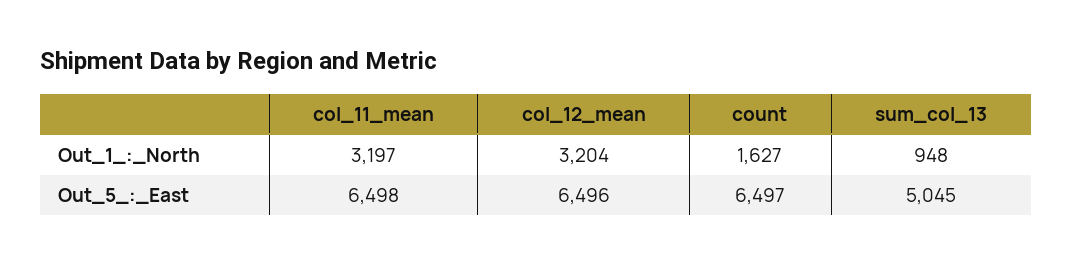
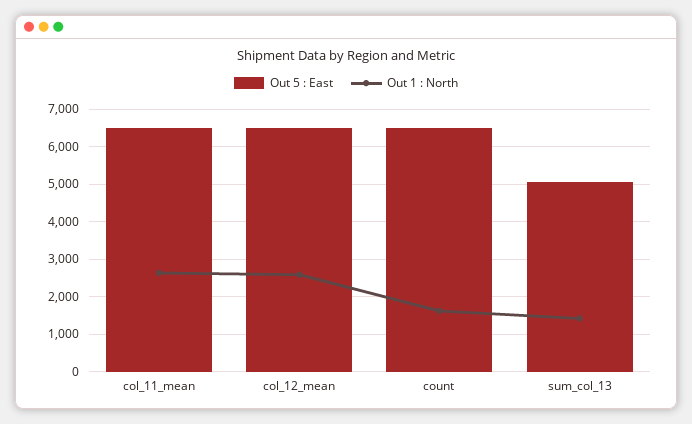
  {
    "Out_1_:_North": {
-     "col_11_mean": 3197,
+     "col_11_mean": 2600,
-     "col_12_mean": 3204,
+     "col_12_mean": 2600,
      "count": 1627,
-     "sum_col_13": 948
+     "sum_col_13": 1400
    },
    "Out_5_:_East": {
      "col_11_mean": 6498,
      "col_12_mean": 6496,
      "count": 6497,
      "sum_col_13": 5045
    }
  }

